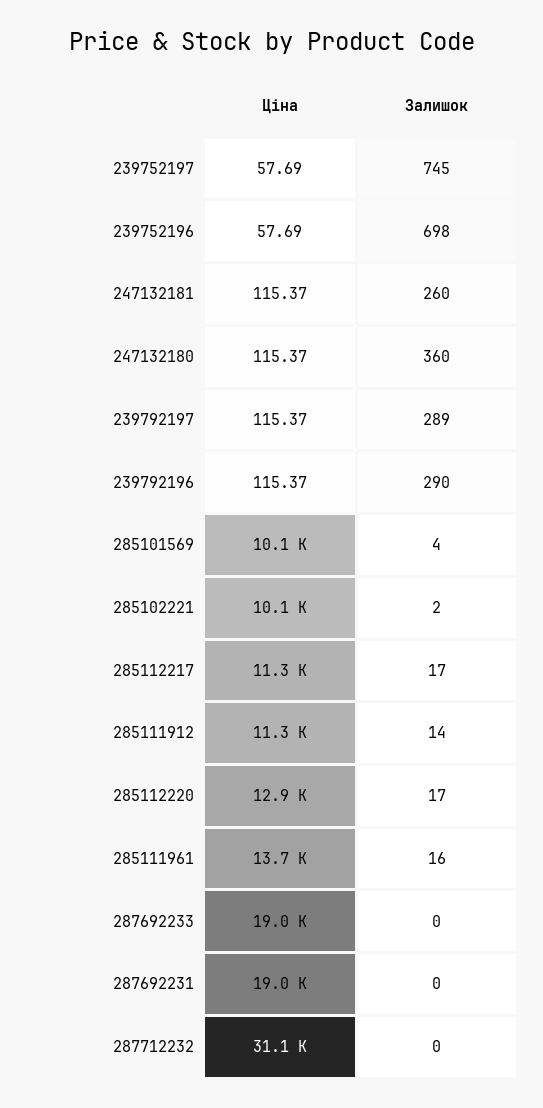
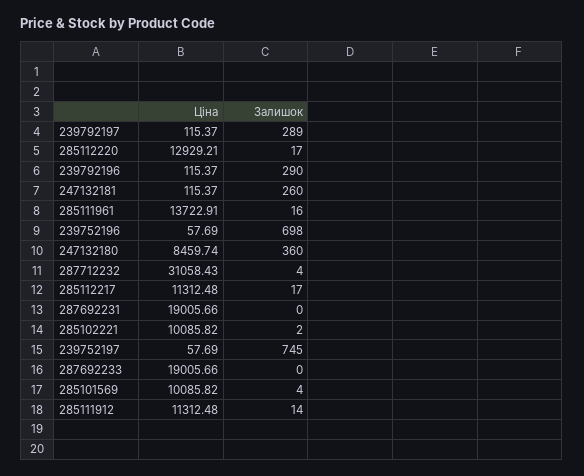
  {
    "Ціна": {
      "239752197": 57.69,
      "239752196": 57.69,
      "247132181": 115.37,
-     "247132180": 115.37,
+     "247132180": 8459.74,
      "239792197": 115.37,
      "239792196": 115.37,
      "285101569": 10085.82,
      "285102221": 10085.82,
      "285112217": 11312.48,
      "285111912": 11312.48,
      "285112220": 12929.21,
      "285111961": 13722.91,
      "287692233": 19005.66,
      "287692231": 19005.66,
      "287712232": 31058.43
    },
    "Залишок": {
      "239752197": 745,
      "239752196": 698,
      "247132181": 260,
      "247132180": 360,
      "239792197": 289,
      "239792196": 290,
      "285101569": 4,
      "285102221": 2,
      "285112217": 17,
      "285111912": 14,
      "285112220": 17,
      "285111961": 16,
      "287692233": 0,
      "287692231": 0,
-     "287712232": 0
+     "287712232": 4
    }
  }

